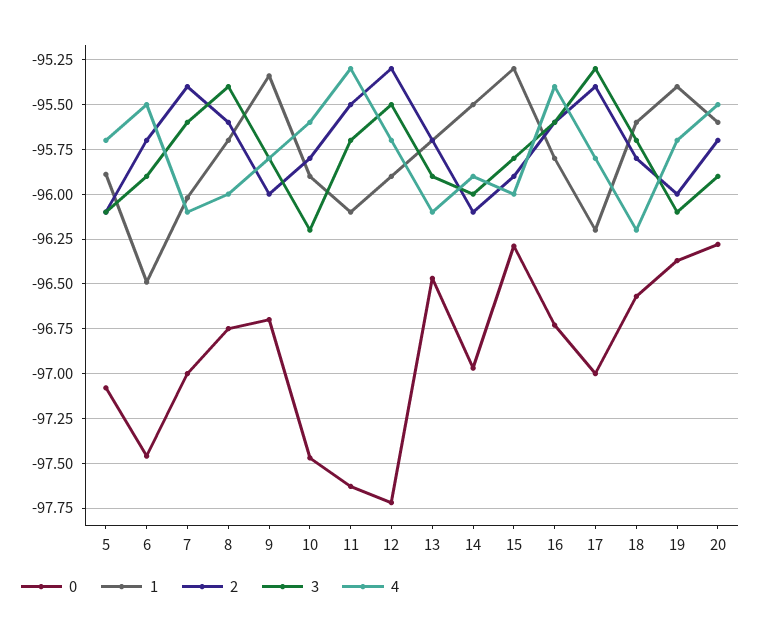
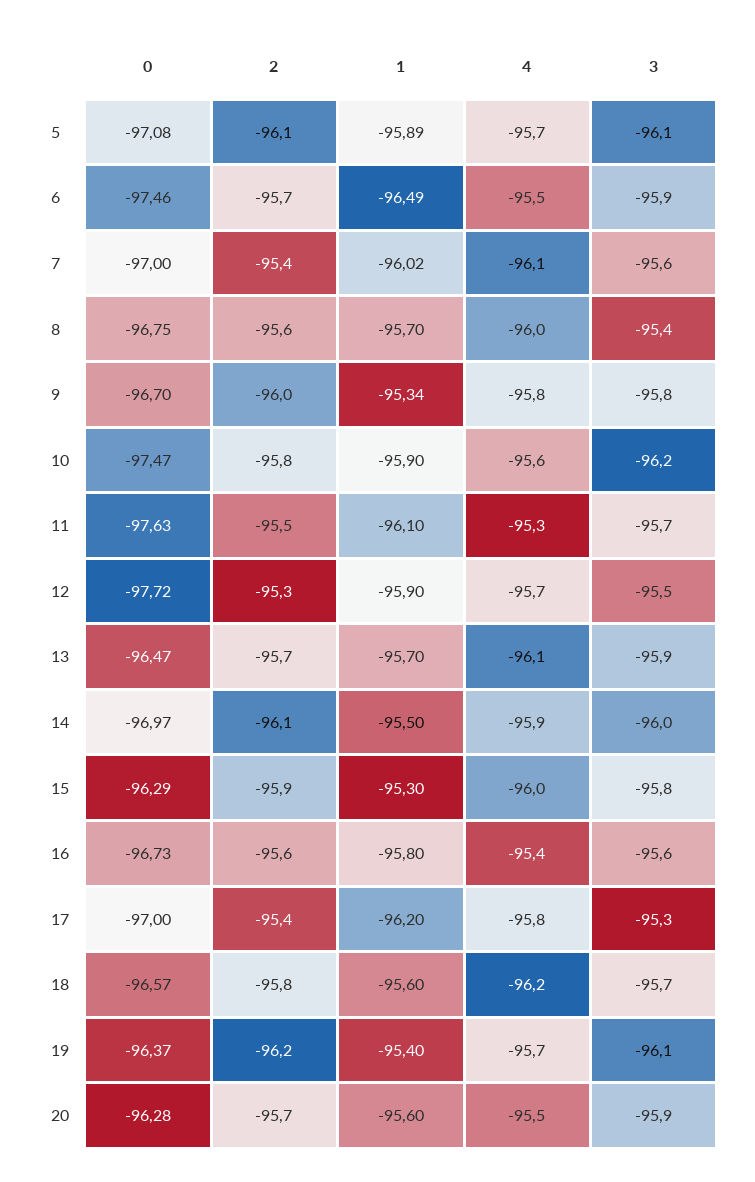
  {
    "0": {
      "5": -97.08,
      "6": -97.46,
      "7": -97,
      "8": -96.75,
      "9": -96.7,
      "10": -97.47,
      "11": -97.63,
      "12": -97.72,
      "13": -96.47,
      "14": -96.97,
      "15": -96.29,
      "16": -96.73,
      "17": -97,
      "18": -96.57,
      "19": -96.37,
      "20": -96.28
    },
    "1": {
      "5": -95.89,
      "6": -96.49,
      "7": -96.02,
      "8": -95.7,
      "9": -95.34,
      "10": -95.9,
      "11": -96.1,
      "12": -95.9,
      "13": -95.7,
      "14": -95.5,
      "15": -95.3,
      "16": -95.8,
      "17": -96.2,
      "18": -95.6,
      "19": -95.4,
      "20": -95.6
    },
    "2": {
      "5": -96.1,
      "6": -95.7,
      "7": -95.4,
      "8": -95.6,
      "9": -96,
      "10": -95.8,
      "11": -95.5,
      "12": -95.3,
      "13": -95.7,
      "14": -96.1,
      "15": -95.9,
      "16": -95.6,
      "17": -95.4,
      "18": -95.8,
-     "19": -96,
+     "19": -96.2,
      "20": -95.7
    },
    "3": {
      "5": -96.1,
      "6": -95.9,
      "7": -95.6,
      "8": -95.4,
      "9": -95.8,
      "10": -96.2,
      "11": -95.7,
      "12": -95.5,
      "13": -95.9,
      "14": -96,
      "15": -95.8,
      "16": -95.6,
      "17": -95.3,
      "18": -95.7,
      "19": -96.1,
      "20": -95.9
    },
    "4": {
      "5": -95.7,
      "6": -95.5,
      "7": -96.1,
      "8": -96,
      "9": -95.8,
      "10": -95.6,
      "11": -95.3,
      "12": -95.7,
      "13": -96.1,
      "14": -95.9,
      "15": -96,
      "16": -95.4,
      "17": -95.8,
      "18": -96.2,
      "19": -95.7,
      "20": -95.5
    }
  }

